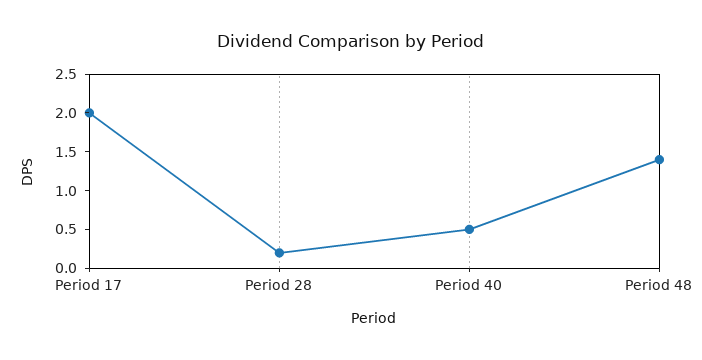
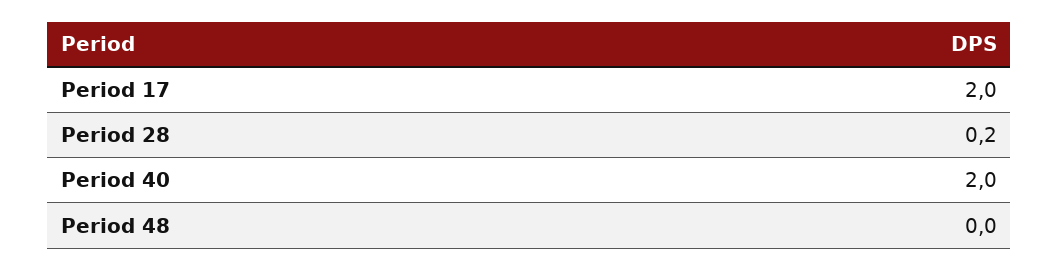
  {
    "Period 17": 2,
    "Period 28": 0.2,
-   "Period 40": 0.5,
+   "Period 40": 2,
-   "Period 48": 1.5
+   "Period 48": 0
  }

